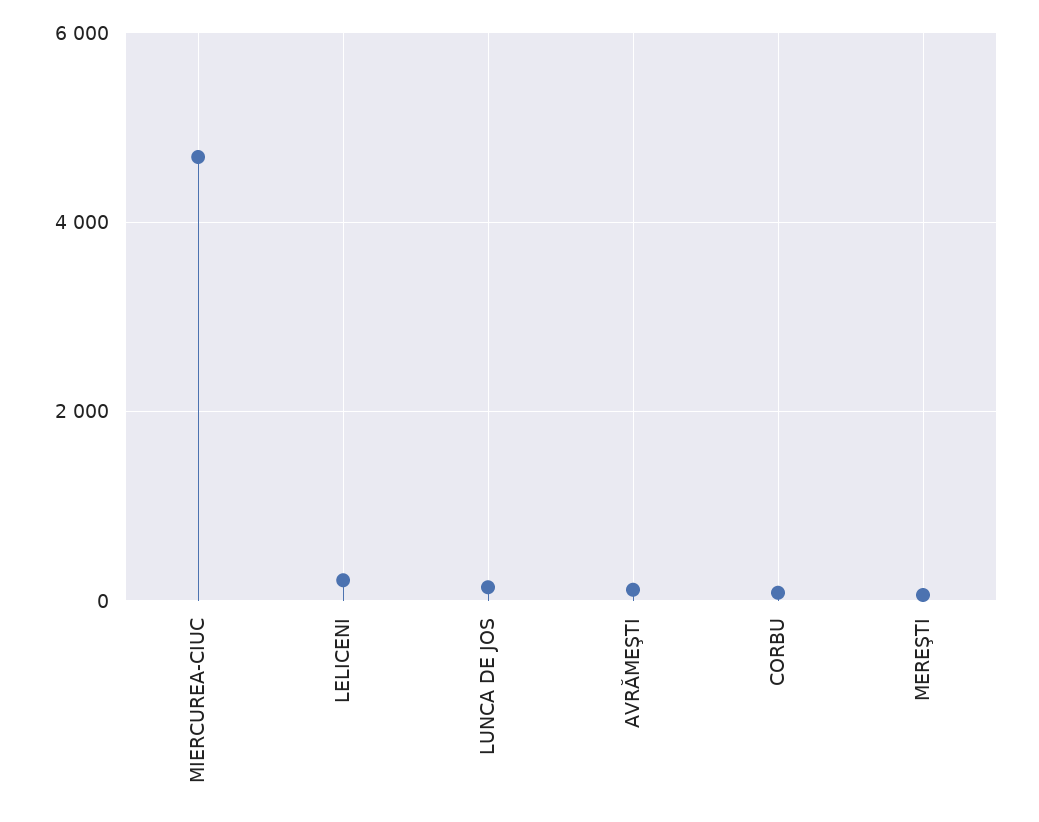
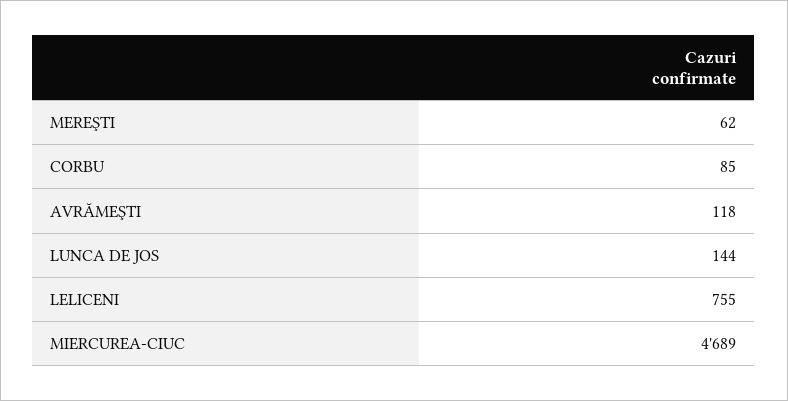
  {
    "MIERCUREA-CIUC": 4689,
-   "LELICENI": 200,
+   "LELICENI": 755,
    "LUNCA DE JOS": 144,
    "AVRĂMEŞTI": 118,
    "CORBU": 85,
    "MEREŞTI": 62
  }

